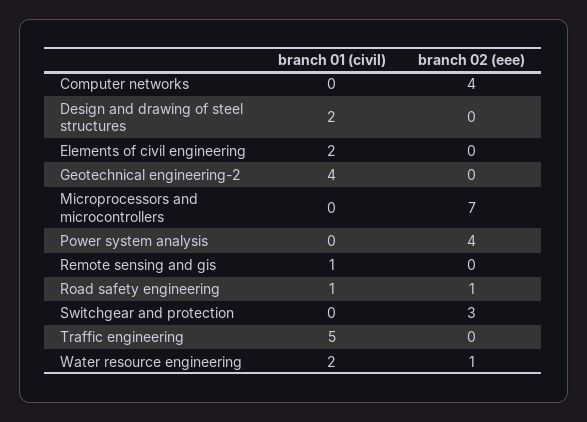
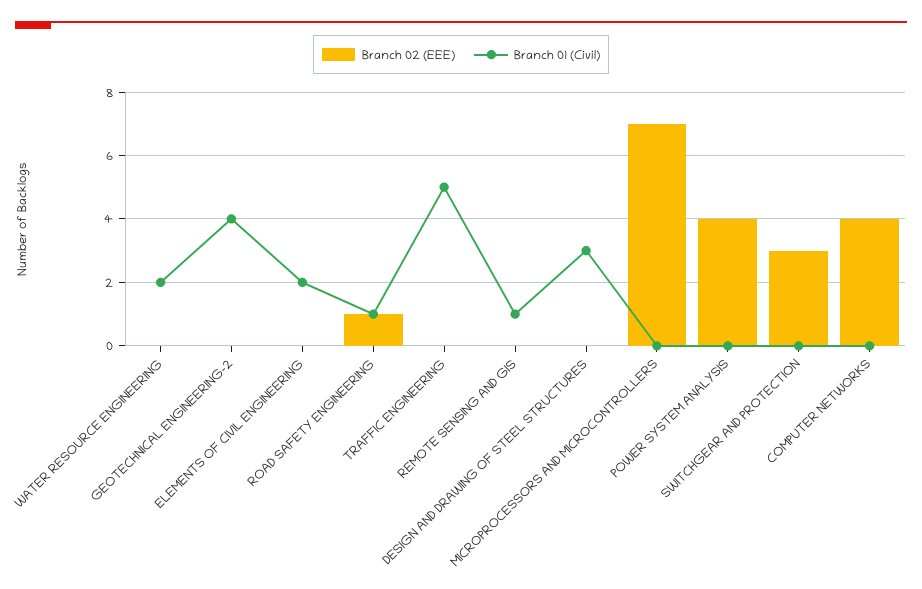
  {
    "branch 01 (civil)": {
      "Computer networks": 0,
-     "Design and drawing of steel structures": 2,
+     "Design and drawing of steel structures": 3,
      "Elements of civil engineering": 2,
      "Geotechnical engineering-2": 4,
      "Microprocessors and microcontrollers": 0,
      "Power system analysis": 0,
      "Remote sensing and gis": 1,
      "Road safety engineering": 1,
      "Switchgear and protection": 0,
      "Traffic engineering": 5,
      "Water resource engineering": 2
    },
    "branch 02 (eee)": {
      "Computer networks": 4,
      "Design and drawing of steel structures": 0,
      "Elements of civil engineering": 0,
      "Geotechnical engineering-2": 0,
      "Microprocessors and microcontrollers": 7,
      "Power system analysis": 4,
      "Remote sensing and gis": 0,
      "Road safety engineering": 1,
      "Switchgear and protection": 3,
      "Traffic engineering": 0,
-     "Water resource engineering": 1
+     "Water resource engineering": 0
    }
  }

